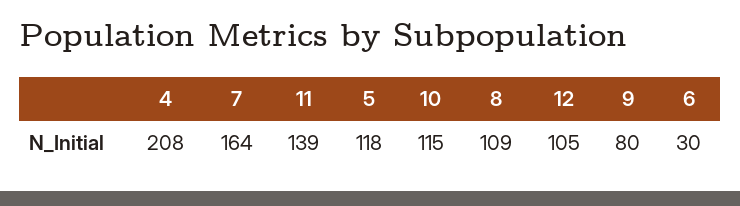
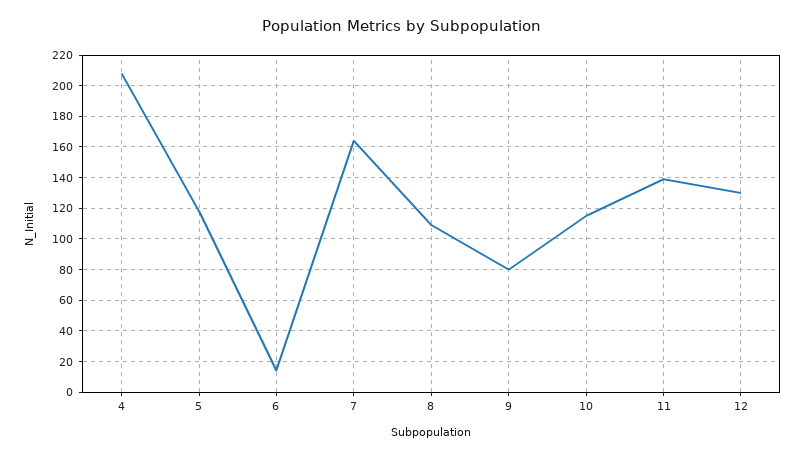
  {
    "4": 208,
    "7": 164,
    "11": 139,
    "5": 118,
    "10": 115,
    "8": 109,
-   "12": 105,
+   "12": 130,
    "9": 80,
-   "6": 30
+   "6": 15
  }

